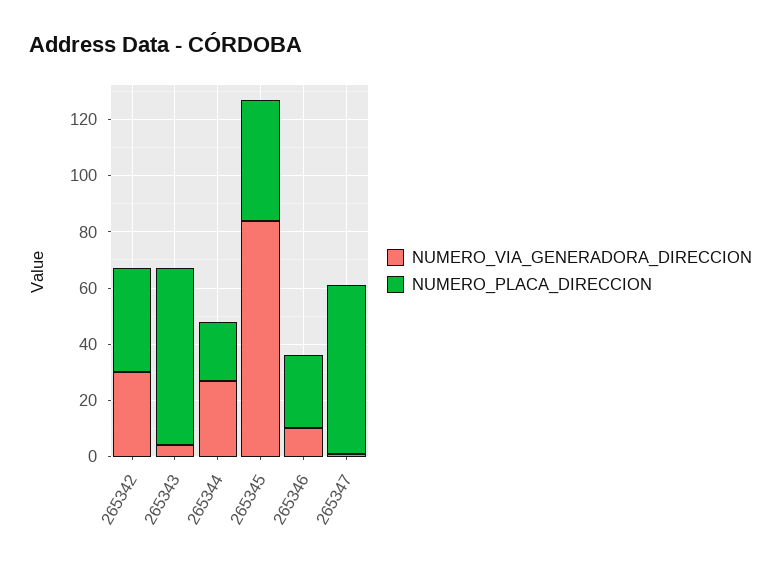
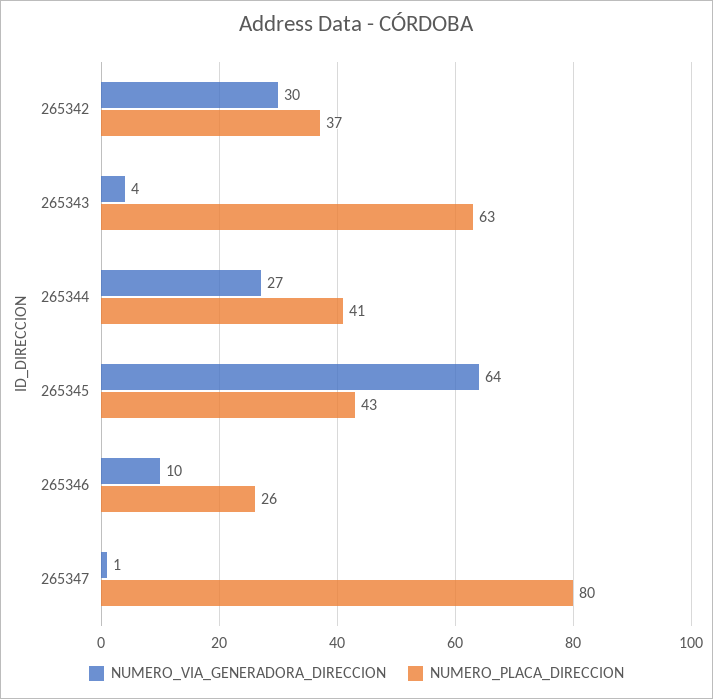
  {
    "NUMERO_VIA_GENERADORA_DIRECCION": {
      "265342": 30,
      "265343": 4,
      "265344": 27,
-     "265345": 85,
+     "265345": 64,
      "265346": 10,
      "265347": 1
    },
    "NUMERO_PLACA_DIRECCION": {
      "265342": 37,
      "265343": 63,
-     "265344": 20,
+     "265344": 41,
      "265345": 43,
      "265346": 26,
-     "265347": 60
+     "265347": 80
    }
  }

